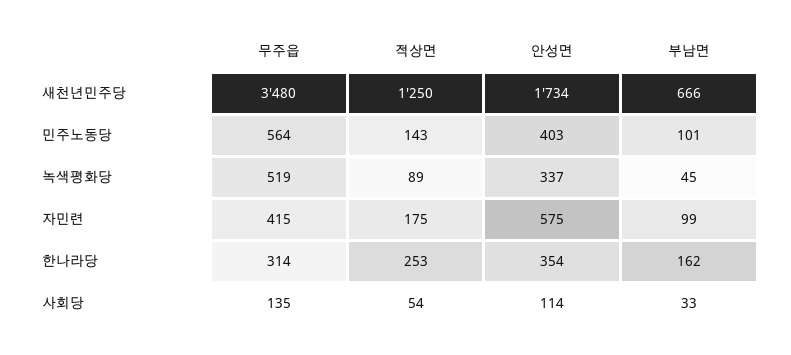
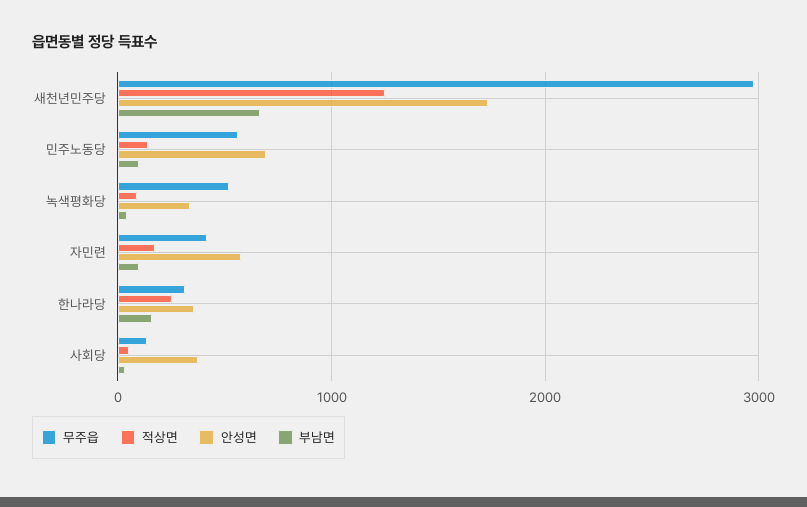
  {
    "무주읍": {
-     "새천년민주당": 3480,
+     "새천년민주당": 3000,
      "민주노동당": 564,
      "녹색평화당": 519,
      "자민련": 415,
      "한나라당": 314,
      "사회당": 135
    },
    "적상면": {
      "새천년민주당": 1250,
      "민주노동당": 143,
      "녹색평화당": 89,
      "자민련": 175,
      "한나라당": 253,
      "사회당": 54
    },
    "안성면": {
      "새천년민주당": 1734,
-     "민주노동당": 403,
+     "민주노동당": 700,
      "녹색평화당": 337,
      "자민련": 575,
      "한나라당": 354,
-     "사회당": 114
+     "사회당": 400
    },
    "부남면": {
      "새천년민주당": 666,
      "민주노동당": 101,
      "녹색평화당": 45,
      "자민련": 99,
      "한나라당": 162,
      "사회당": 33
    }
  }

